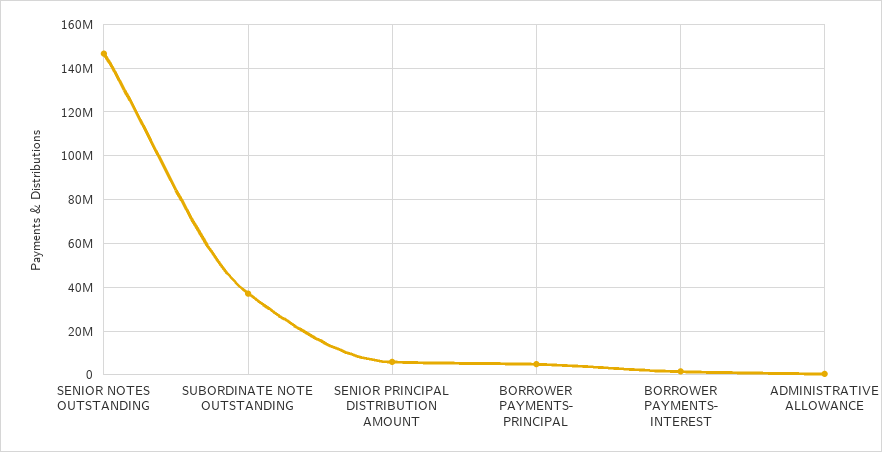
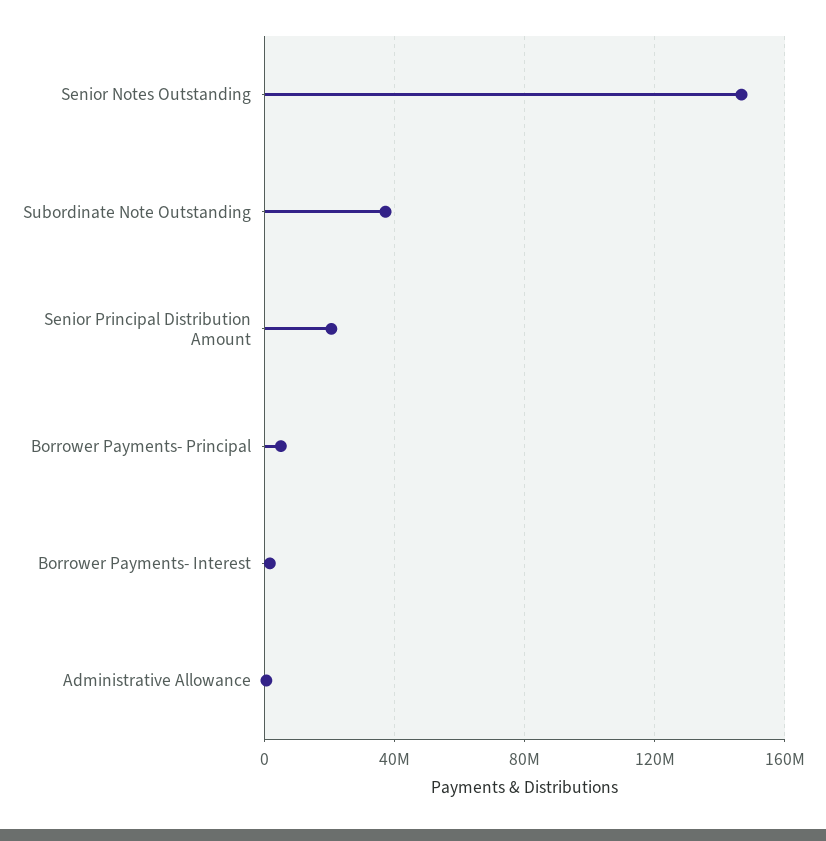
  {
    "SENIOR NOTES OUTSTANDING": 145000000,
    "SUBORDINATE NOTE OUTSTANDING": 35000000,
-   "SENIOR PRINCIPAL DISTRIBUTION AMOUNT": 5000000,
+   "SENIOR PRINCIPAL DISTRIBUTION AMOUNT": 20000000,
    "BORROWER PAYMENTS- PRINCIPAL": 5000000,
    "BORROWER PAYMENTS- INTEREST": 0,
    "ADMINISTRATIVE ALLOWANCE": 0
  }

